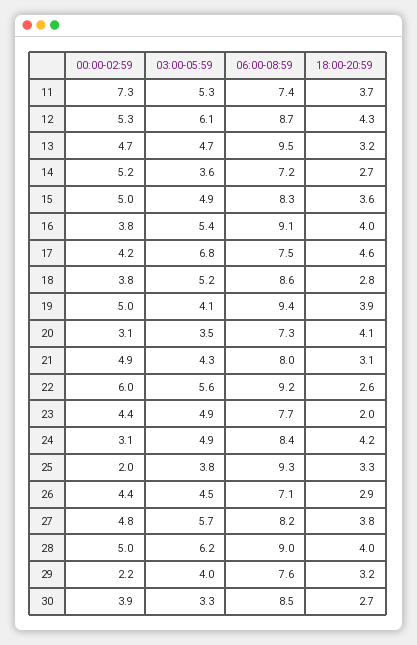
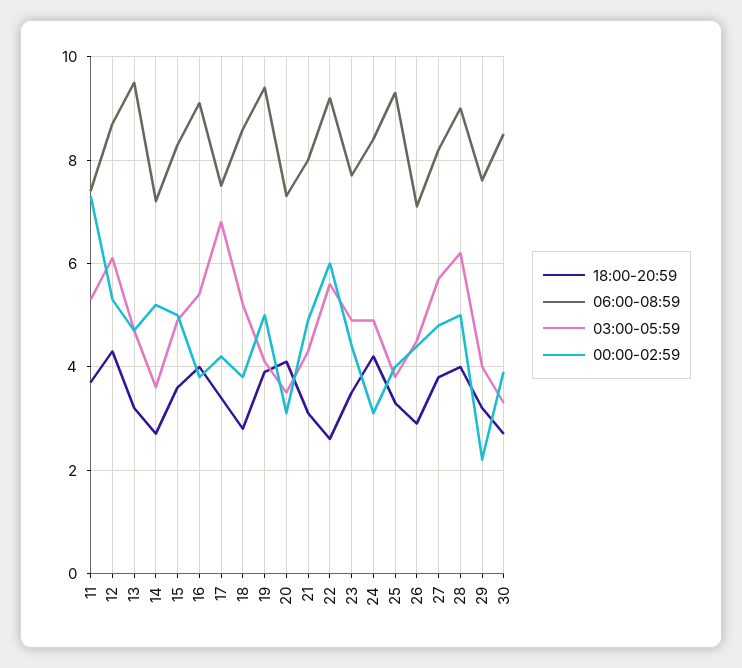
  {
    "00:00-02:59": {
      "11": 7.3,
      "12": 5.3,
      "13": 4.7,
      "14": 5.2,
      "15": 5,
      "16": 3.8,
      "17": 4.2,
      "18": 3.8,
      "19": 5,
      "20": 3.1,
      "21": 4.9,
      "22": 6,
      "23": 4.4,
      "24": 3.1,
-     "25": 2,
+     "25": 4,
      "26": 4.4,
      "27": 4.8,
      "28": 5,
      "29": 2.2,
      "30": 3.9
    },
    "03:00-05:59": {
      "11": 5.3,
      "12": 6.1,
      "13": 4.7,
      "14": 3.6,
      "15": 4.9,
      "16": 5.4,
      "17": 6.8,
      "18": 5.2,
      "19": 4.1,
      "20": 3.5,
      "21": 4.3,
      "22": 5.6,
      "23": 4.9,
      "24": 4.9,
      "25": 3.8,
      "26": 4.5,
      "27": 5.7,
      "28": 6.2,
      "29": 4,
      "30": 3.3
    },
    "06:00-08:59": {
      "11": 7.4,
      "12": 8.7,
      "13": 9.5,
      "14": 7.2,
      "15": 8.3,
      "16": 9.1,
      "17": 7.5,
      "18": 8.6,
      "19": 9.4,
      "20": 7.3,
      "21": 8,
      "22": 9.2,
      "23": 7.7,
      "24": 8.4,
      "25": 9.3,
      "26": 7.1,
      "27": 8.2,
      "28": 9,
      "29": 7.6,
      "30": 8.5
    },
    "18:00-20:59": {
      "11": 3.7,
      "12": 4.3,
      "13": 3.2,
      "14": 2.7,
      "15": 3.6,
      "16": 4,
-     "17": 4.6,
+     "17": 3.5,
      "18": 2.8,
      "19": 3.9,
      "20": 4.1,
      "21": 3.1,
      "22": 2.6,
-     "23": 2,
+     "23": 3.5,
      "24": 4.2,
      "25": 3.3,
      "26": 2.9,
      "27": 3.8,
      "28": 4,
      "29": 3.2,
      "30": 2.7
    }
  }

